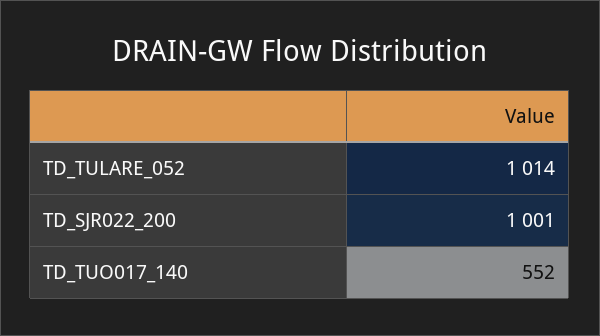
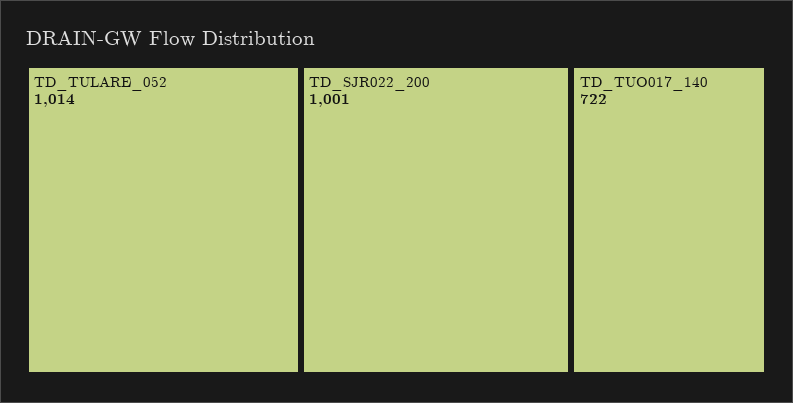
  {
    "TD_TULARE_052": 1014,
    "TD_SJR022_200": 1001,
-   "TD_TUO017_140": 552
+   "TD_TUO017_140": 722
  }

